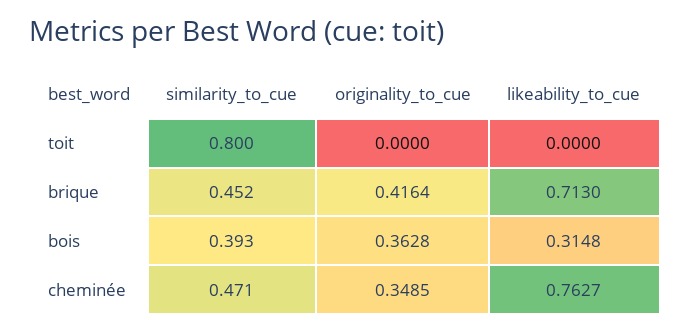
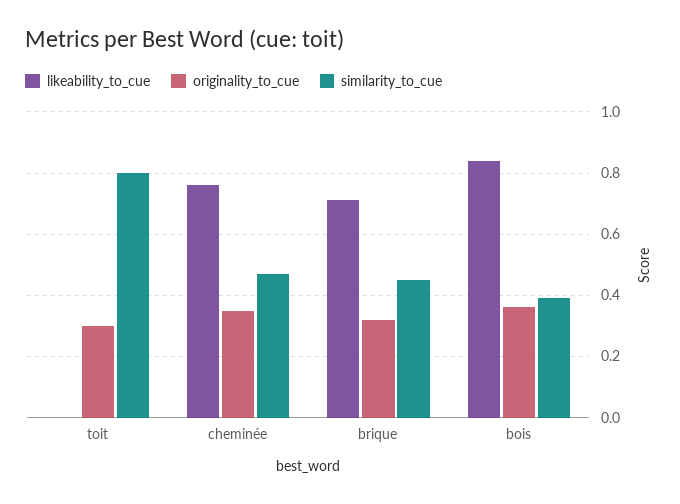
  {
    "similarity_to_cue": {
      "toit": 0.8,
      "brique": 0.452,
      "bois": 0.393,
      "cheminée": 0.471
    },
    "originality_to_cue": {
-     "toit": 0,
+     "toit": 0.3,
-     "brique": 0.4164,
+     "brique": 0.32,
      "bois": 0.3628,
      "cheminée": 0.3485
    },
    "likeability_to_cue": {
      "toit": 0,
      "brique": 0.713,
-     "bois": 0.3148,
+     "bois": 0.84,
      "cheminée": 0.7627
    }
  }

